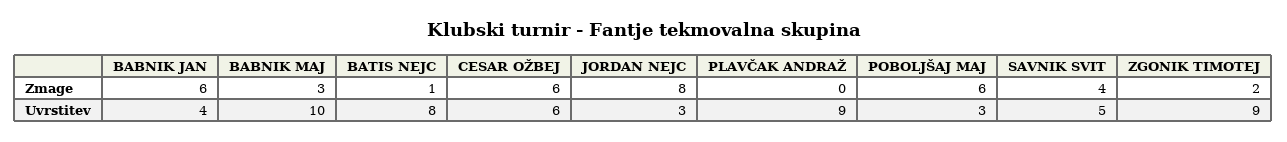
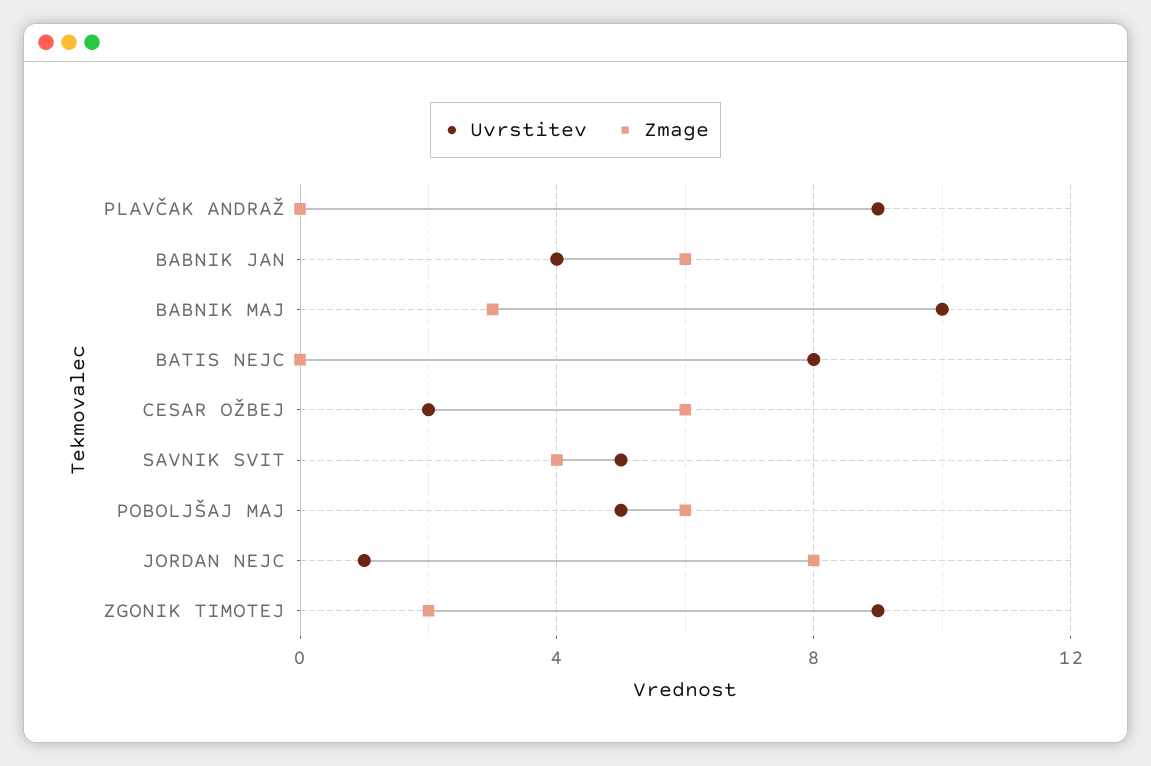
  {
    "Zmage": {
      "BABNIK JAN": 6,
      "BABNIK MAJ": 3,
-     "BATIS NEJC": 1,
+     "BATIS NEJC": 0,
      "CESAR OŽBEJ": 6,
      "JORDAN NEJC": 8,
      "PLAVČAK ANDRAŽ": 0,
      "POBOLJŠAJ MAJ": 6,
      "SAVNIK SVIT": 4,
      "ZGONIK TIMOTEJ": 2
    },
    "Uvrstitev": {
      "BABNIK JAN": 4,
      "BABNIK MAJ": 10,
      "BATIS NEJC": 8,
-     "CESAR OŽBEJ": 6,
+     "CESAR OŽBEJ": 2,
-     "JORDAN NEJC": 3,
+     "JORDAN NEJC": 1,
      "PLAVČAK ANDRAŽ": 9,
-     "POBOLJŠAJ MAJ": 3,
+     "POBOLJŠAJ MAJ": 5,
      "SAVNIK SVIT": 5,
      "ZGONIK TIMOTEJ": 9
    }
  }

